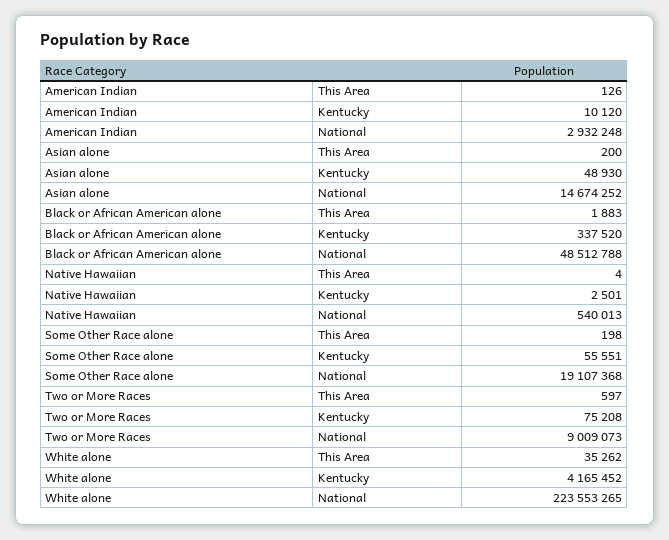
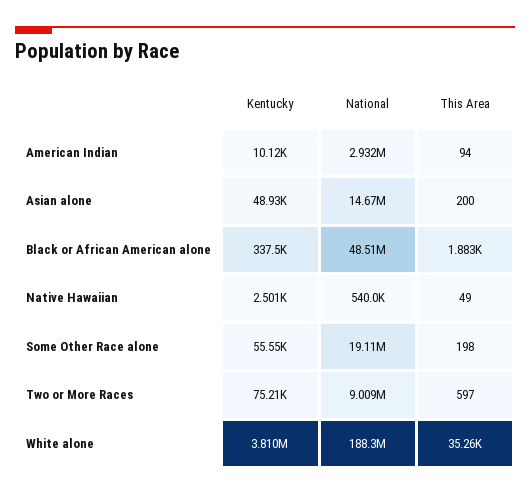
  {
    "American Indian": {
-     "This Area": 126,
+     "This Area": 94,
      "Kentucky": 10120,
      "National": 2932248
    },
    "Asian alone": {
      "This Area": 200,
      "Kentucky": 48930,
      "National": 14674252
    },
    "Black or African American alone": {
      "This Area": 1883,
      "Kentucky": 337520,
      "National": 48512788
    },
    "Native Hawaiian": {
-     "This Area": 4,
+     "This Area": 49,
      "Kentucky": 2501,
      "National": 540013
    },
    "Some Other Race alone": {
      "This Area": 198,
      "Kentucky": 55551,
      "National": 19107368
    },
    "Two or More Races": {
      "This Area": 597,
      "Kentucky": 75208,
      "National": 9009073
    },
    "White alone": {
      "This Area": 35262,
-     "Kentucky": 4165452,
+     "Kentucky": 3810000,
-     "National": 223553265
+     "National": 188300000
    }
  }

